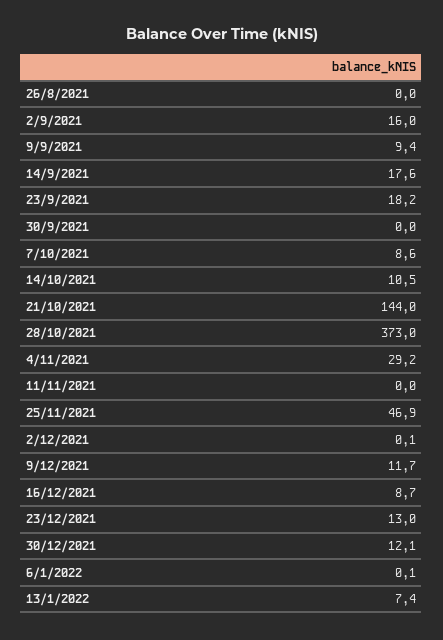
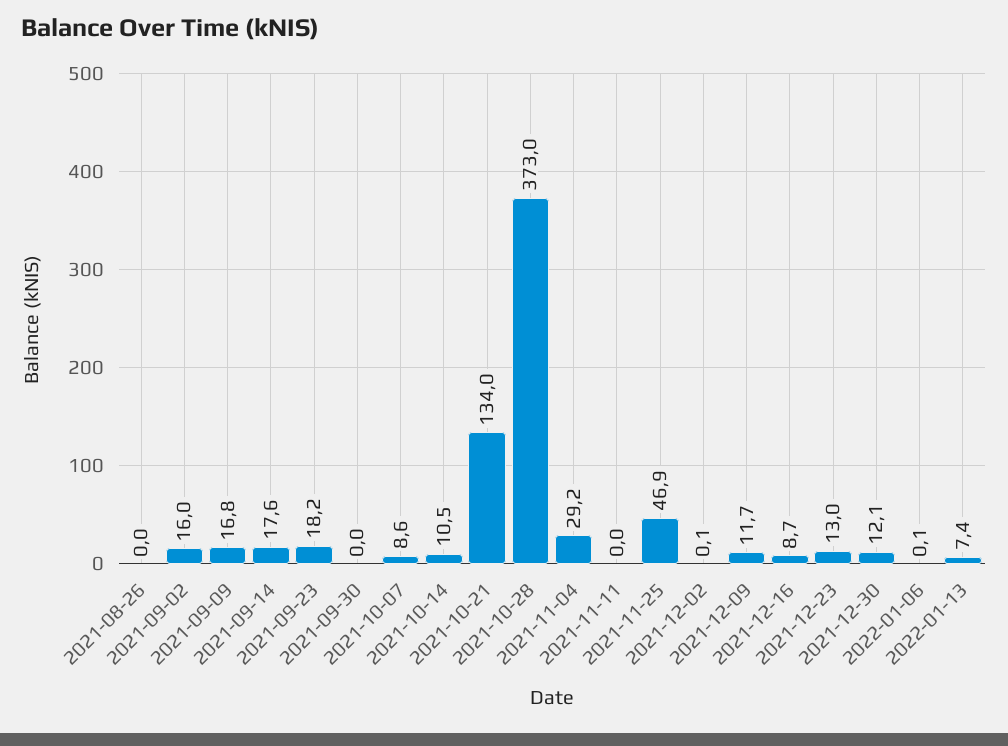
  {
    "26/8/2021": 0,
    "2/9/2021": 16,
-   "9/9/2021": 9.4,
+   "9/9/2021": 16.8,
    "14/9/2021": 17.6,
    "23/9/2021": 18.2,
    "30/9/2021": 0,
    "7/10/2021": 8.6,
    "14/10/2021": 10.5,
-   "21/10/2021": 144,
+   "21/10/2021": 134,
    "28/10/2021": 373,
    "4/11/2021": 29.2,
    "11/11/2021": 0,
    "25/11/2021": 46.9,
    "2/12/2021": 0.1,
    "9/12/2021": 11.7,
    "16/12/2021": 8.7,
    "23/12/2021": 13,
    "30/12/2021": 12.1,
    "6/1/2022": 0.1,
    "13/1/2022": 7.4
  }

